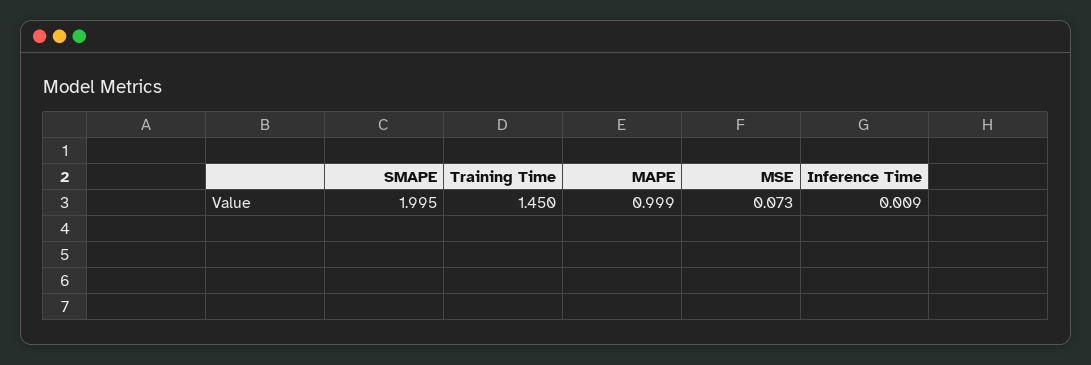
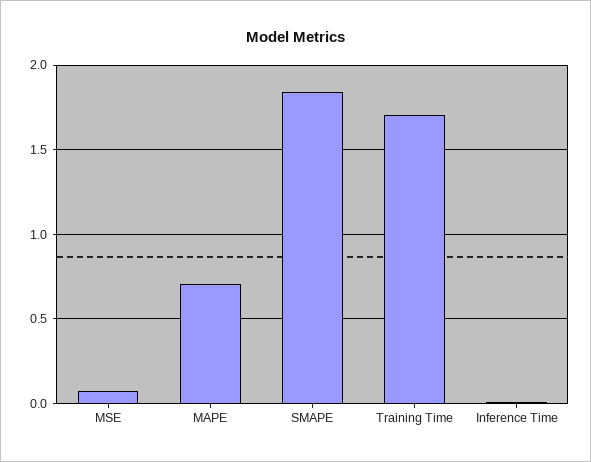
  {
-   "SMAPE": 1.995,
+   "SMAPE": 1.85,
-   "Training Time": 1.45,
+   "Training Time": 1.7,
-   "MAPE": 0.999,
+   "MAPE": 0.7,
    "MSE": 0.073,
    "Inference Time": 0.009
  }

